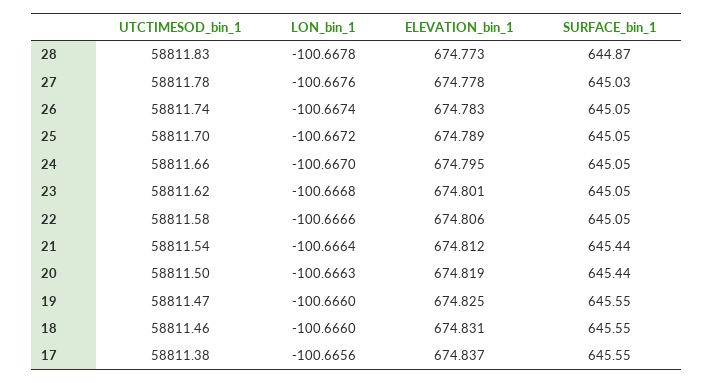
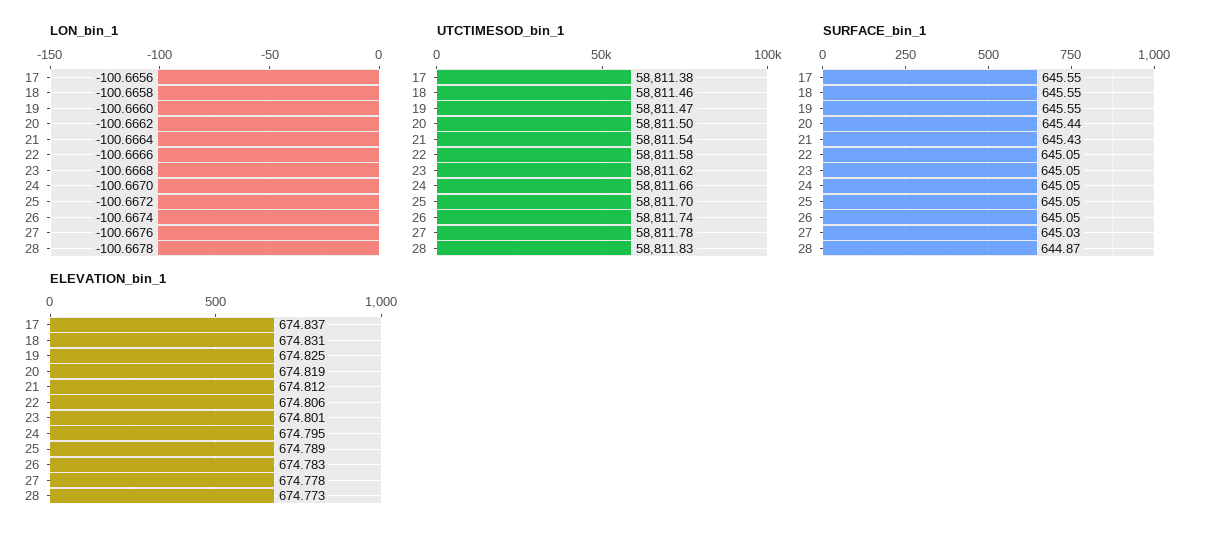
  {
    "UTCTIMESOD_bin_1": {
      "28": 58811.83,
      "27": 58811.78,
      "26": 58811.74,
      "25": 58811.7,
      "24": 58811.66,
      "23": 58811.62,
      "22": 58811.58,
      "21": 58811.54,
      "20": 58811.5,
      "19": 58811.47,
      "18": 58811.46,
      "17": 58811.38
    },
    "LON_bin_1": {
      "28": -100.6678,
      "27": -100.6676,
      "26": -100.6674,
      "25": -100.6672,
      "24": -100.667,
      "23": -100.6668,
      "22": -100.6666,
      "21": -100.6664,
-     "20": -100.6663,
+     "20": -100.6662,
      "19": -100.666,
-     "18": -100.666,
+     "18": -100.6658,
      "17": -100.6656
    },
    "ELEVATION_bin_1": {
      "28": 674.773,
      "27": 674.778,
      "26": 674.783,
      "25": 674.789,
      "24": 674.795,
      "23": 674.801,
      "22": 674.806,
      "21": 674.812,
      "20": 674.819,
      "19": 674.825,
      "18": 674.831,
      "17": 674.837
    },
    "SURFACE_bin_1": {
      "28": 644.87,
      "27": 645.03,
      "26": 645.05,
      "25": 645.05,
      "24": 645.05,
      "23": 645.05,
      "22": 645.05,
-     "21": 645.44,
+     "21": 645.43,
      "20": 645.44,
      "19": 645.55,
      "18": 645.55,
      "17": 645.55
    }
  }

